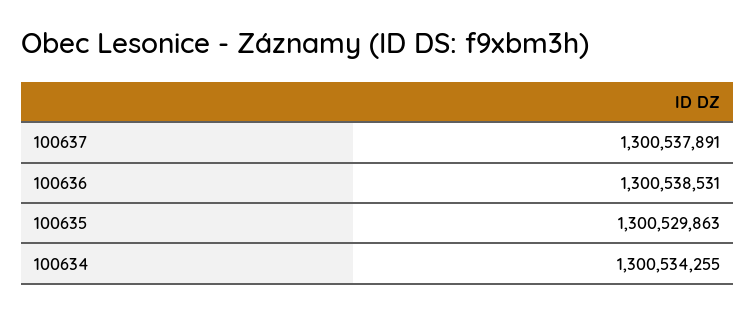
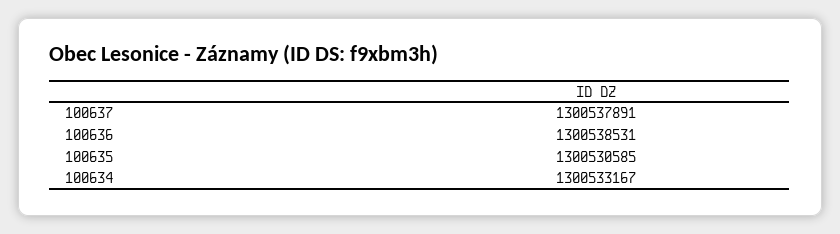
  {
    "100637": 1300537891,
    "100636": 1300538531,
-   "100635": 1300529863,
+   "100635": 1300530585,
-   "100634": 1300534255
+   "100634": 1300533167
  }

